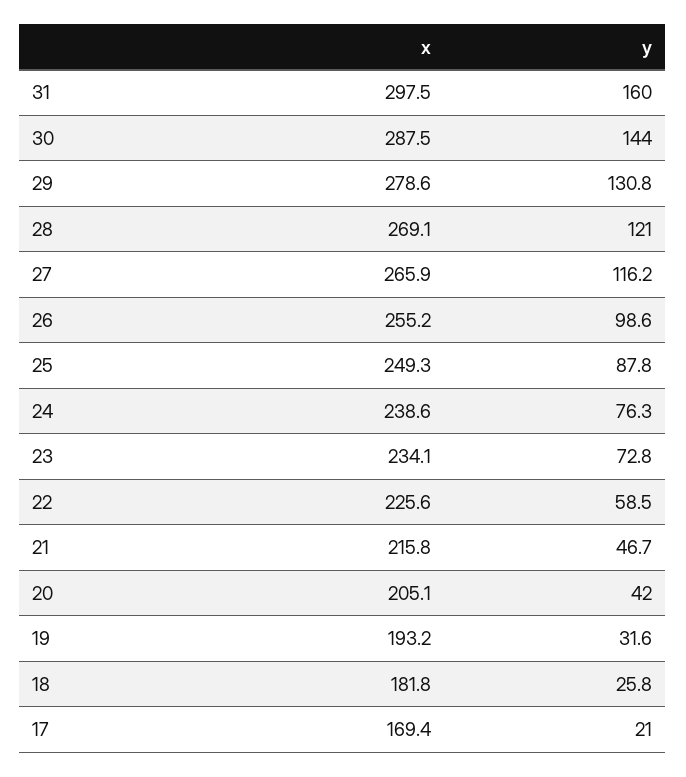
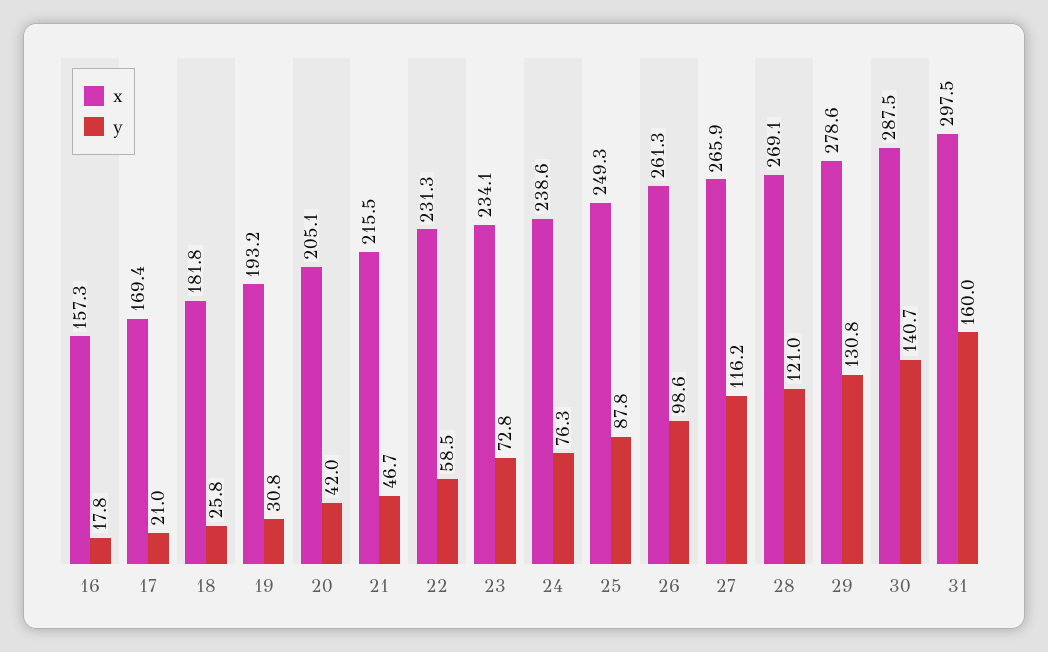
  {
    "x": {
      "31": 297.5,
      "30": 287.5,
      "29": 278.6,
      "28": 269.1,
      "27": 265.9,
-     "26": 255.2,
+     "26": 261.3,
      "25": 249.3,
      "24": 238.6,
      "23": 234.1,
-     "22": 225.6,
+     "22": 231.3,
-     "21": 215.8,
+     "21": 215.5,
      "20": 205.1,
      "19": 193.2,
      "18": 181.8,
-     "17": 169.4
+     "17": 169.4,
+     "16": 157.3
    },
    "y": {
      "31": 160,
-     "30": 144,
+     "30": 140.7,
      "29": 130.8,
      "28": 121,
      "27": 116.2,
      "26": 98.6,
      "25": 87.8,
      "24": 76.3,
      "23": 72.8,
      "22": 58.5,
      "21": 46.7,
      "20": 42,
-     "19": 31.6,
+     "19": 30.8,
      "18": 25.8,
-     "17": 21
+     "17": 21,
+     "16": 17.8
    }
  }

